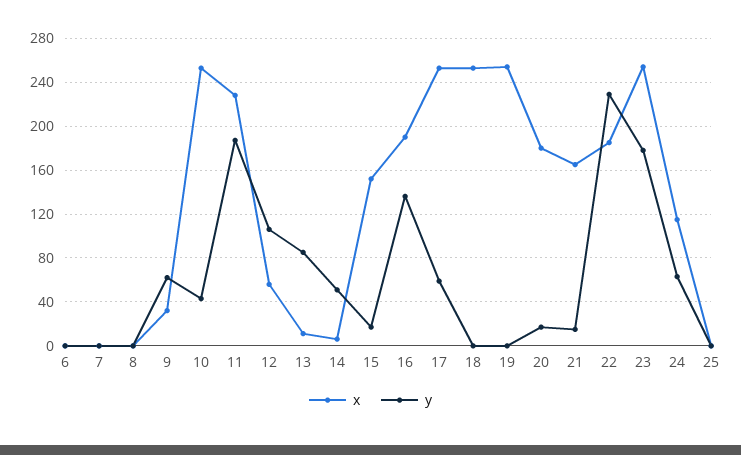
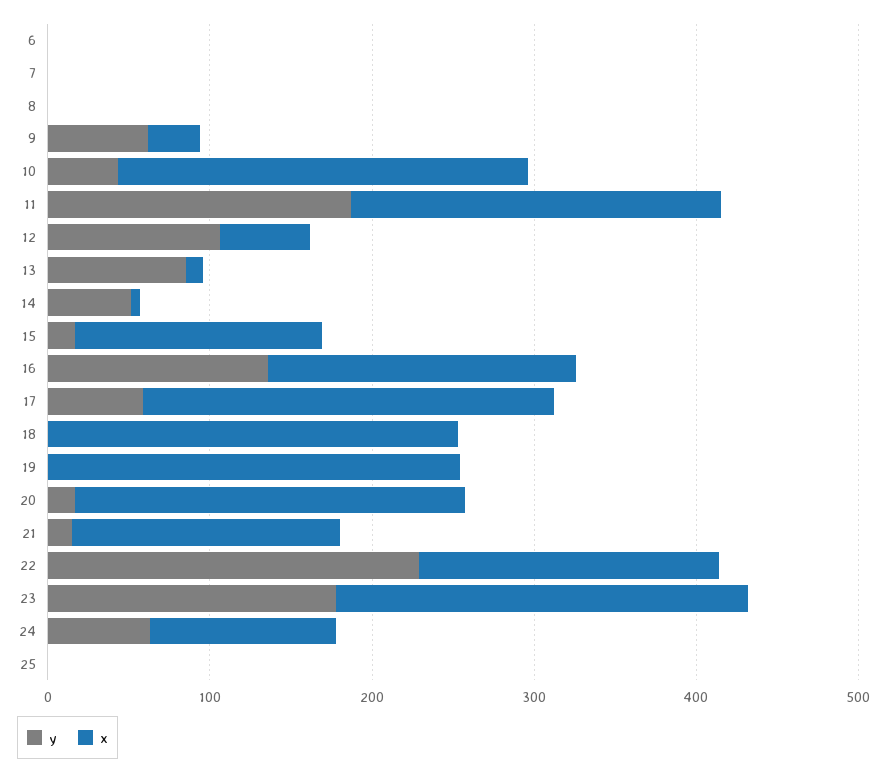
  {
    "x": {
      "6": 0,
      "7": 0,
      "8": 0,
      "9": 30,
      "10": 250,
      "11": 230,
      "12": 60,
      "13": 10,
      "14": 10,
      "15": 150,
      "16": 190,
      "17": 250,
      "18": 250,
      "19": 250,
-     "20": 180,
+     "20": 240,
      "21": 170,
      "22": 190,
      "23": 250,
      "24": 120,
      "25": 0
    },
    "y": {
      "6": 0,
      "7": 0,
      "8": 0,
      "9": 60,
      "10": 40,
      "11": 190,
      "12": 110,
      "13": 90,
      "14": 50,
      "15": 20,
      "16": 140,
      "17": 60,
      "18": 0,
      "19": 0,
      "20": 20,
      "21": 20,
      "22": 230,
      "23": 180,
      "24": 60,
      "25": 0
    }
  }

